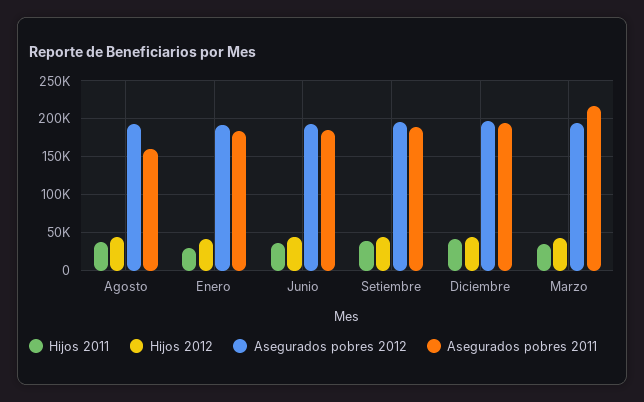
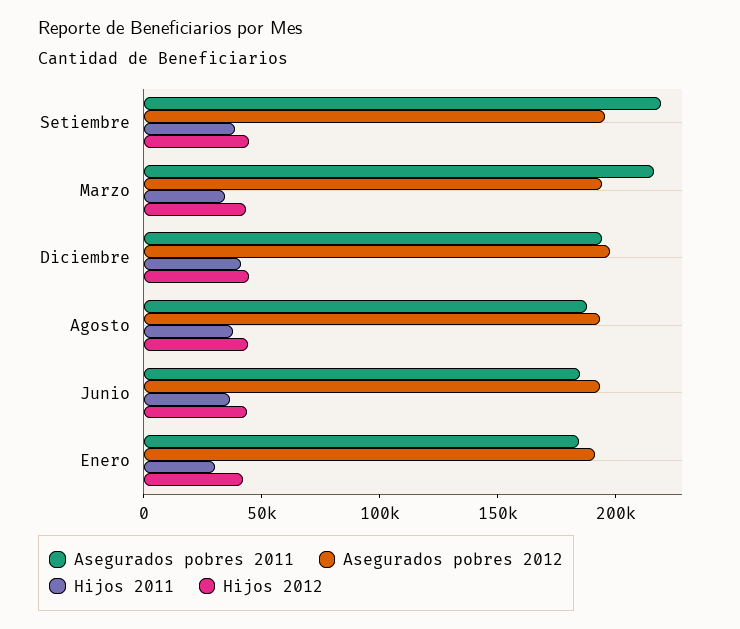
  {
    "Hijos 2011": {
      "Agosto": 40000,
      "Enero": 30000,
      "Junio": 40000,
      "Setiembre": 40000,
      "Diciembre": 40000,
      "Marzo": 30000
    },
    "Hijos 2012": {
      "Agosto": 40000,
      "Enero": 40000,
      "Junio": 40000,
      "Setiembre": 40000,
      "Diciembre": 40000,
      "Marzo": 40000
    },
    "Asegurados pobres 2012": {
      "Agosto": 190000,
      "Enero": 190000,
      "Junio": 190000,
      "Setiembre": 200000,
      "Diciembre": 200000,
      "Marzo": 190000
    },
    "Asegurados pobres 2011": {
-     "Agosto": 160000,
+     "Agosto": 190000,
      "Enero": 180000,
      "Junio": 180000,
-     "Setiembre": 190000,
+     "Setiembre": 220000,
      "Diciembre": 190000,
      "Marzo": 220000
    }
  }

